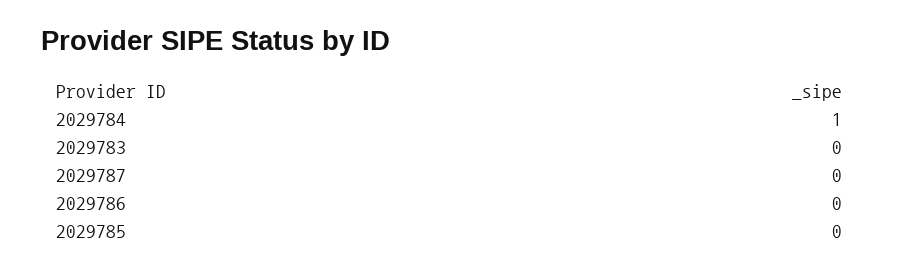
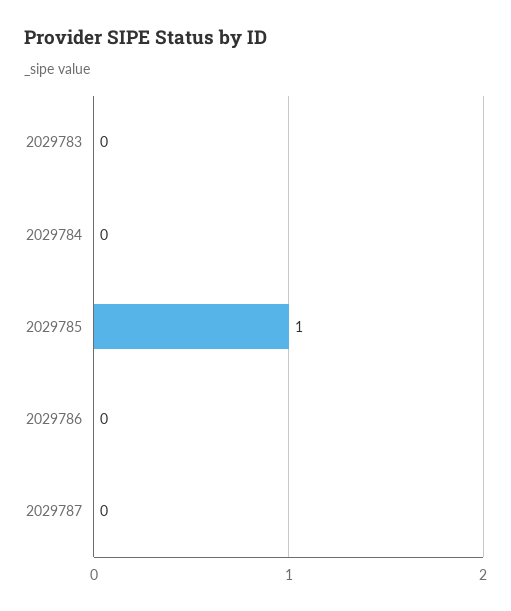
  {
-   "2029784": 1,
+   "2029784": 0,
    "2029783": 0,
    "2029787": 0,
    "2029786": 0,
-   "2029785": 0
+   "2029785": 1
  }

